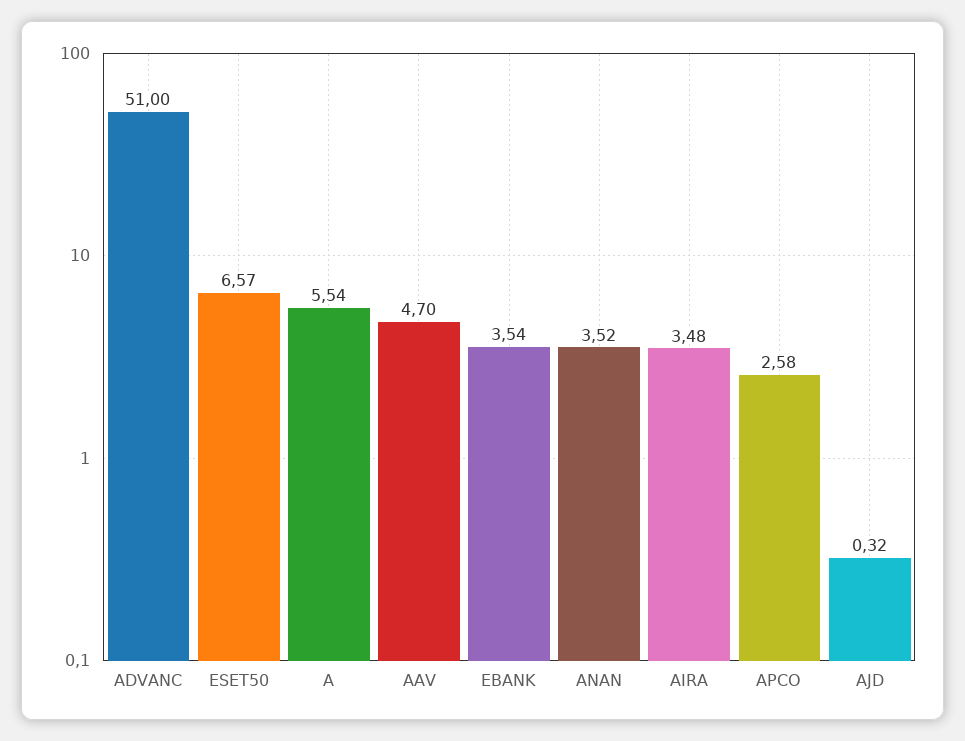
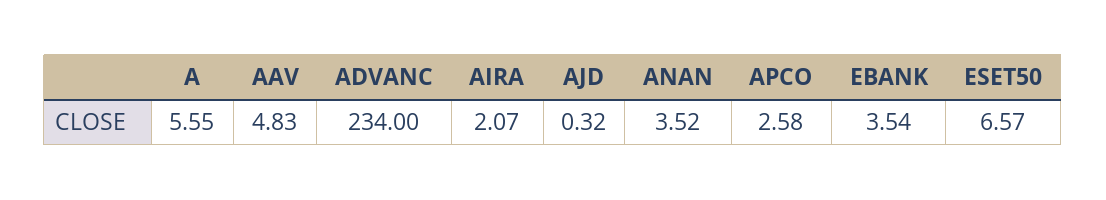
  {
-   "ADVANC": 51,
+   "ADVANC": 234,
    "ESET50": 6.57,
-   "A": 5.54,
+   "A": 5.55,
-   "AAV": 4.7,
+   "AAV": 4.83,
    "EBANK": 3.54,
    "ANAN": 3.52,
-   "AIRA": 3.48,
+   "AIRA": 2.07,
    "APCO": 2.58,
    "AJD": 0.32
  }

